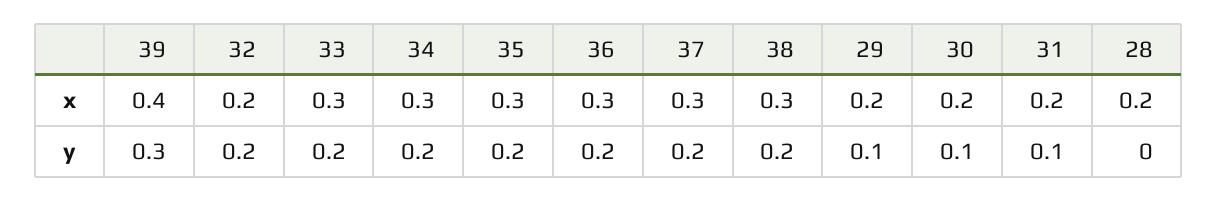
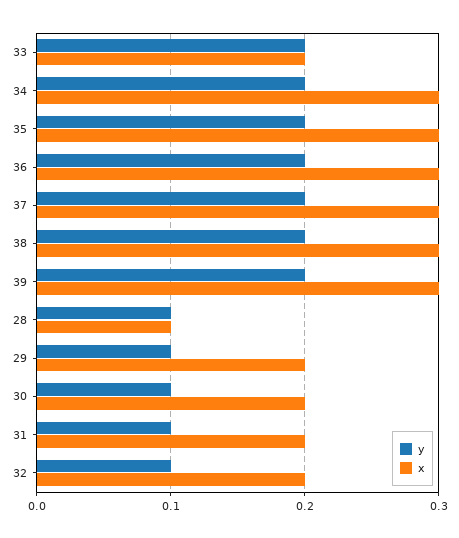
  {
    "x": {
-     "39": 0.4,
+     "39": 0.3,
      "32": 0.2,
-     "33": 0.3,
+     "33": 0.2,
      "34": 0.3,
      "35": 0.3,
      "36": 0.3,
      "37": 0.3,
      "38": 0.3,
      "29": 0.2,
      "30": 0.2,
      "31": 0.2,
-     "28": 0.2
+     "28": 0.1
    },
    "y": {
-     "39": 0.3,
+     "39": 0.2,
-     "32": 0.2,
+     "32": 0.1,
      "33": 0.2,
      "34": 0.2,
      "35": 0.2,
      "36": 0.2,
      "37": 0.2,
      "38": 0.2,
      "29": 0.1,
      "30": 0.1,
      "31": 0.1,
-     "28": 0
+     "28": 0.1
    }
  }

